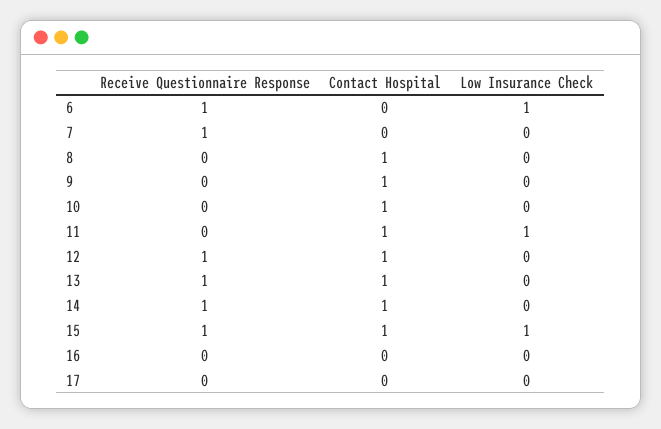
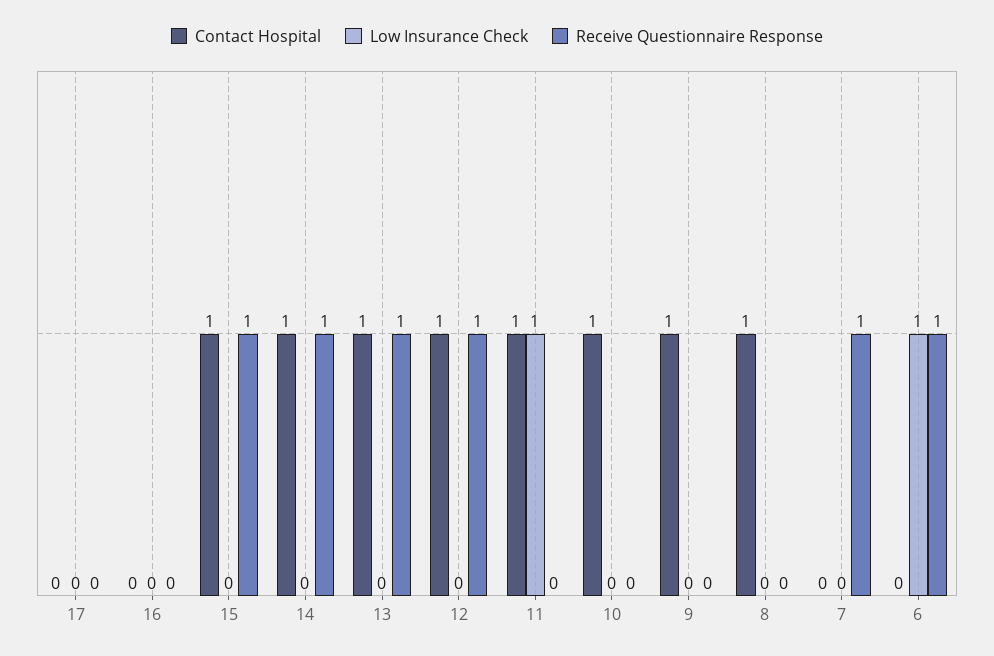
  {
    "Receive Questionnaire Response": {
      "6": 1,
      "7": 1,
      "8": 0,
      "9": 0,
      "10": 0,
      "11": 0,
      "12": 1,
      "13": 1,
      "14": 1,
      "15": 1,
      "16": 0,
      "17": 0
    },
    "Contact Hospital": {
      "6": 0,
      "7": 0,
      "8": 1,
      "9": 1,
      "10": 1,
      "11": 1,
      "12": 1,
      "13": 1,
      "14": 1,
      "15": 1,
      "16": 0,
      "17": 0
    },
    "Low Insurance Check": {
      "6": 1,
      "7": 0,
      "8": 0,
      "9": 0,
      "10": 0,
      "11": 1,
      "12": 0,
      "13": 0,
      "14": 0,
-     "15": 1,
+     "15": 0,
      "16": 0,
      "17": 0
    }
  }

